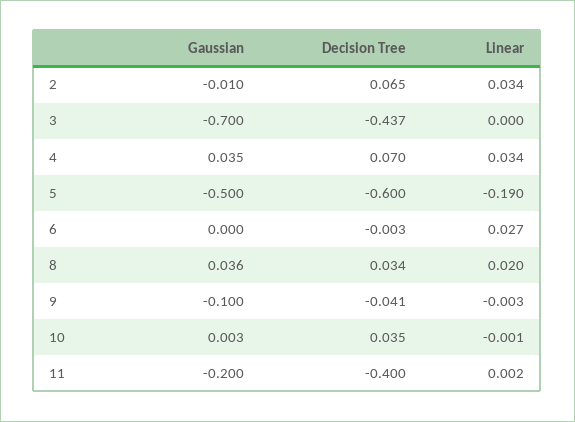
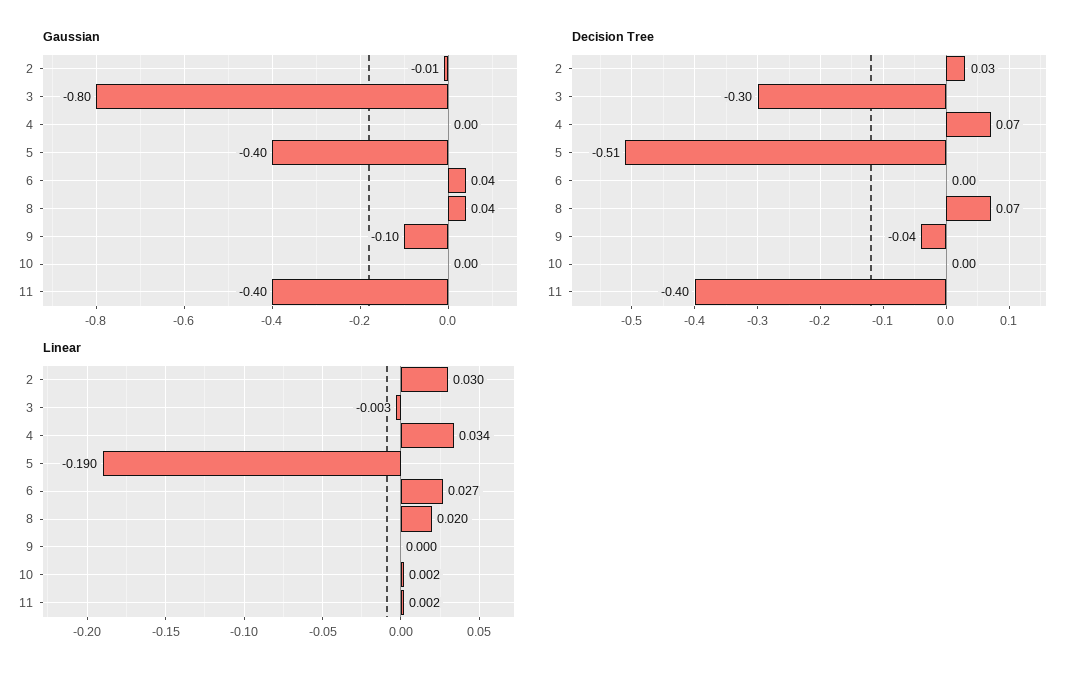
  {
    "Gaussian": {
      "2": -0.01,
-     "3": -0.7,
+     "3": -0.8,
-     "4": 0.035,
+     "4": 0,
-     "5": -0.5,
+     "5": -0.4,
-     "6": 0,
+     "6": 0.04,
      "8": 0.036,
      "9": -0.1,
      "10": 0.003,
-     "11": -0.2
+     "11": -0.4
    },
    "Decision Tree": {
-     "2": 0.065,
+     "2": 0.03,
-     "3": -0.437,
+     "3": -0.3,
      "4": 0.07,
-     "5": -0.6,
+     "5": -0.51,
      "6": -0.003,
-     "8": 0.034,
+     "8": 0.07,
      "9": -0.041,
-     "10": 0.035,
+     "10": 0,
      "11": -0.4
    },
    "Linear": {
-     "2": 0.034,
+     "2": 0.03,
-     "3": 0,
+     "3": -0.003,
      "4": 0.034,
      "5": -0.19,
      "6": 0.027,
      "8": 0.02,
-     "9": -0.003,
+     "9": 0,
-     "10": -0.001,
+     "10": 0.002,
      "11": 0.002
    }
  }

